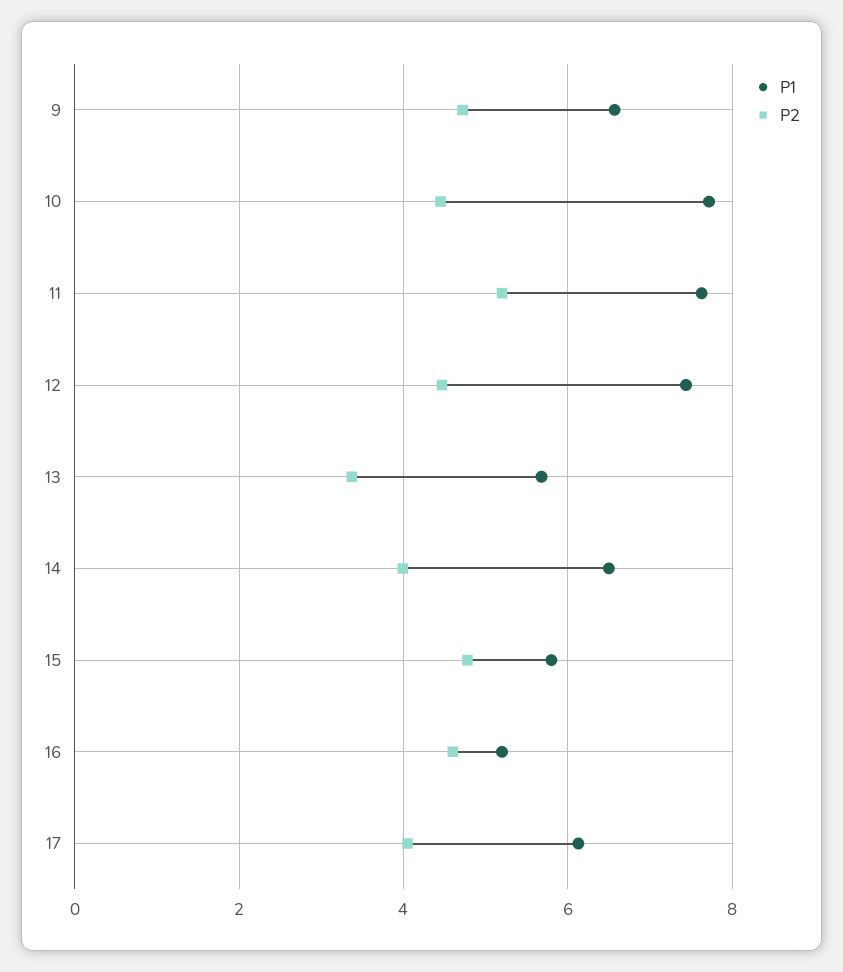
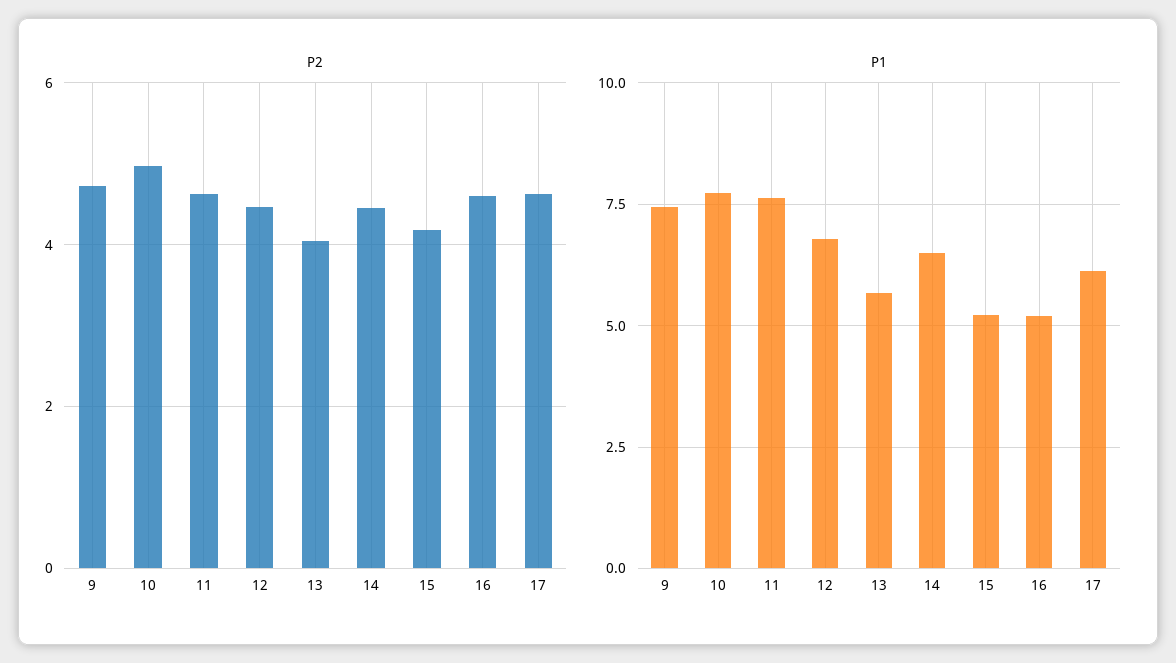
  {
    "P1": {
-     "9": 6.6,
+     "9": 7.5,
      "10": 7.8,
      "11": 7.6,
-     "12": 7.4,
+     "12": 6.75,
      "13": 5.6,
      "14": 6.6,
-     "15": 5.8,
+     "15": 5.25,
      "16": 5.2,
      "17": 6.2
    },
    "P2": {
      "9": 4.8,
-     "10": 4.4,
+     "10": 5,
-     "11": 5.2,
+     "11": 4.6,
      "12": 4.4,
-     "13": 3.4,
+     "13": 4,
-     "14": 4,
+     "14": 4.4,
-     "15": 4.8,
+     "15": 4.2,
      "16": 4.6,
-     "17": 4
+     "17": 4.6
    }
  }

